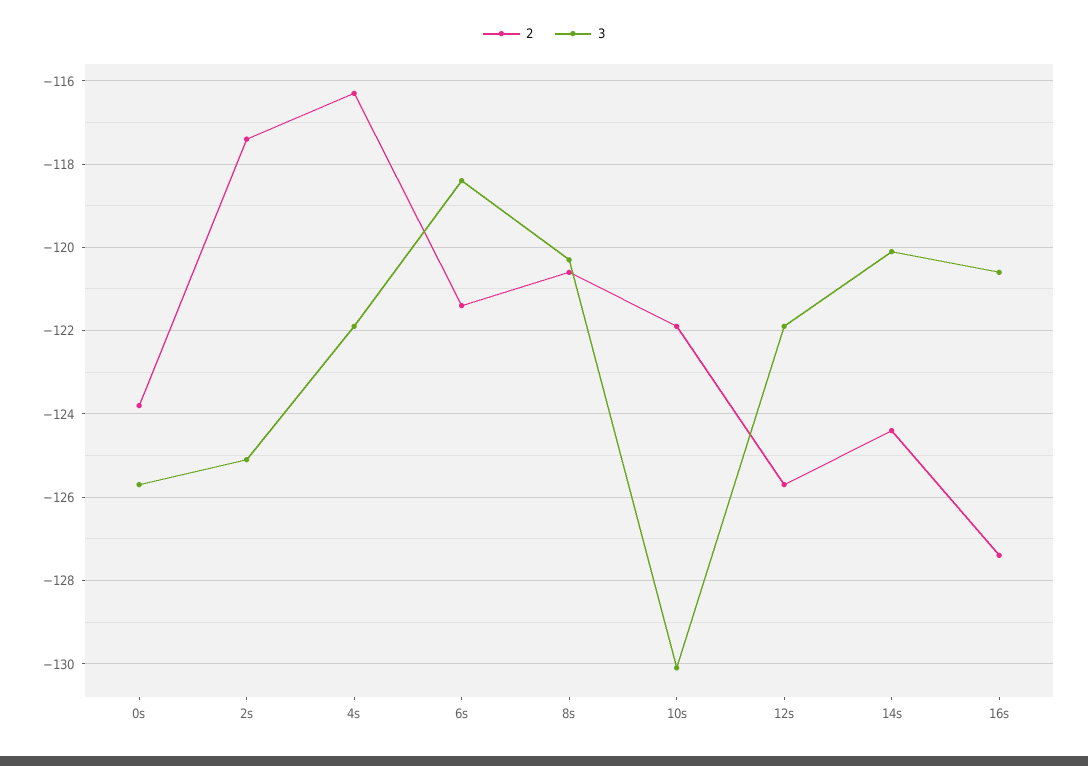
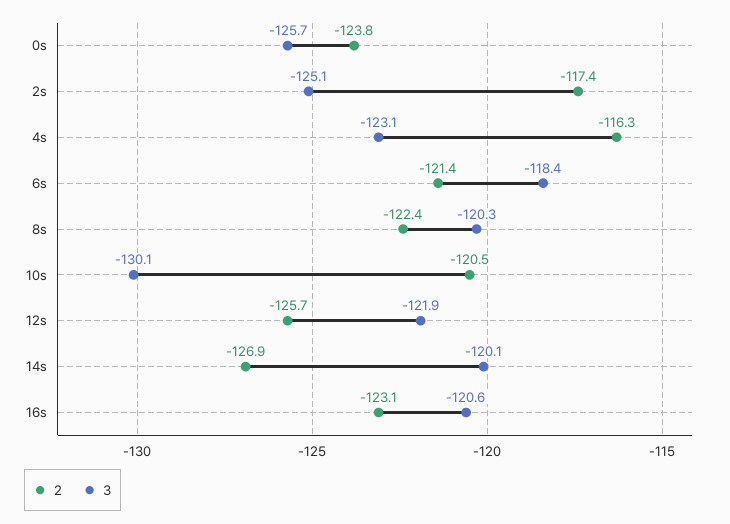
  {
    "2": {
      "0s": -123.8,
      "2s": -117.4,
      "4s": -116.3,
      "6s": -121.4,
-     "8s": -120.5,
+     "8s": -122.4,
-     "10s": -122,
+     "10s": -120.5,
      "12s": -125.7,
-     "14s": -124.5,
+     "14s": -126.9,
-     "16s": -127.5
+     "16s": -123.1
    },
    "3": {
      "0s": -125.7,
      "2s": -125.1,
-     "4s": -122,
+     "4s": -123.1,
      "6s": -118.4,
      "8s": -120.3,
      "10s": -130.1,
      "12s": -121.9,
      "14s": -120.1,
      "16s": -120.6
    }
  }

